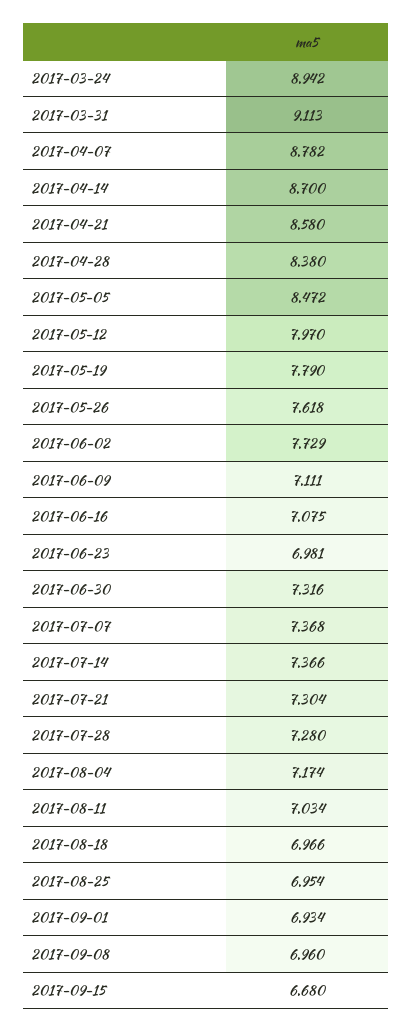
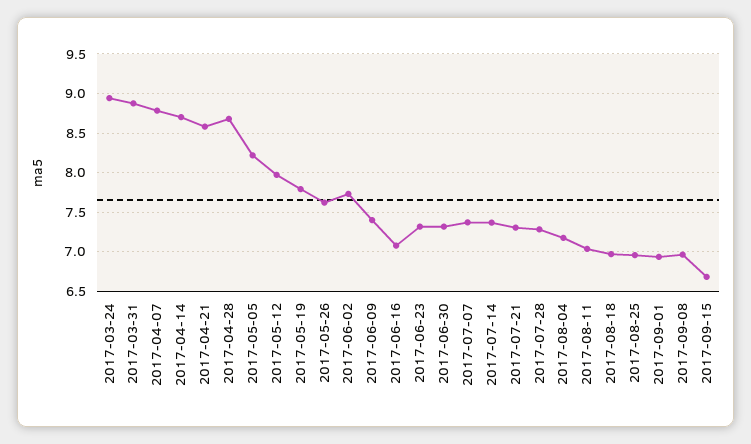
  {
    "2017-03-24": 8.942,
-   "2017-03-31": 9.113,
+   "2017-03-31": 8.9,
    "2017-04-07": 8.782,
    "2017-04-14": 8.7,
    "2017-04-21": 8.58,
-   "2017-04-28": 8.38,
+   "2017-04-28": 8.7,
-   "2017-05-05": 8.472,
+   "2017-05-05": 8.2,
    "2017-05-12": 7.97,
    "2017-05-19": 7.79,
    "2017-05-26": 7.618,
    "2017-06-02": 7.729,
-   "2017-06-09": 7.111,
+   "2017-06-09": 7.4,
    "2017-06-16": 7.075,
-   "2017-06-23": 6.981,
+   "2017-06-23": 7.3,
    "2017-06-30": 7.316,
    "2017-07-07": 7.368,
    "2017-07-14": 7.366,
    "2017-07-21": 7.304,
    "2017-07-28": 7.28,
    "2017-08-04": 7.174,
    "2017-08-11": 7.034,
    "2017-08-18": 6.966,
    "2017-08-25": 6.954,
    "2017-09-01": 6.934,
    "2017-09-08": 6.96,
    "2017-09-15": 6.68
  }

